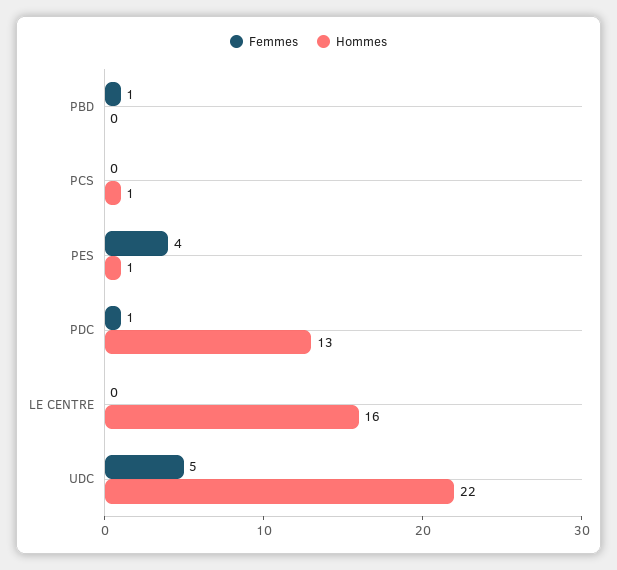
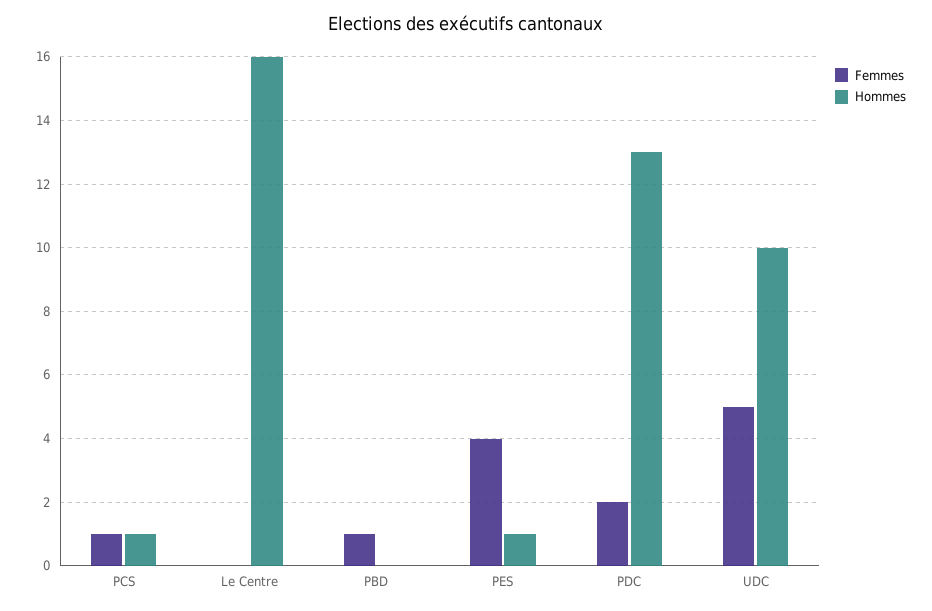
  {
    "Femmes": {
      "PBD": 1,
-     "PCS": 0,
+     "PCS": 1,
      "PES": 4,
-     "PDC": 1,
+     "PDC": 2,
      "LE CENTRE": 0,
      "UDC": 5
    },
    "Hommes": {
      "PBD": 0,
      "PCS": 1,
      "PES": 1,
      "PDC": 13,
      "LE CENTRE": 16,
-     "UDC": 22
+     "UDC": 10
    }
  }

